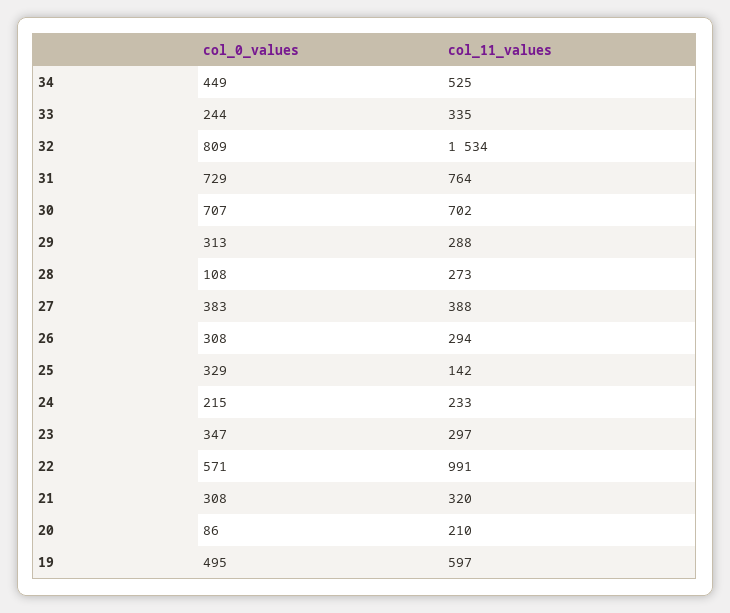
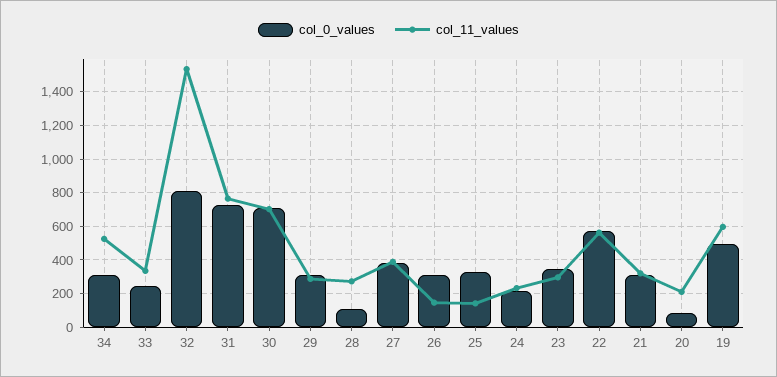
  {
    "col_0_values": {
-     "34": 449,
+     "34": 300,
      "33": 244,
      "32": 809,
      "31": 729,
      "30": 707,
      "29": 313,
      "28": 108,
      "27": 383,
      "26": 308,
      "25": 329,
      "24": 215,
      "23": 347,
      "22": 571,
      "21": 308,
      "20": 86,
      "19": 495
    },
    "col_11_values": {
      "34": 525,
      "33": 335,
      "32": 1534,
      "31": 764,
      "30": 702,
      "29": 288,
      "28": 273,
      "27": 388,
-     "26": 294,
+     "26": 150,
      "25": 142,
      "24": 233,
      "23": 297,
-     "22": 991,
+     "22": 550,
      "21": 320,
      "20": 210,
      "19": 597
    }
  }

